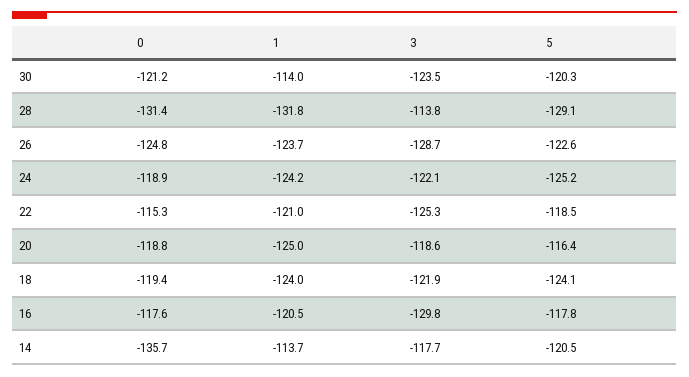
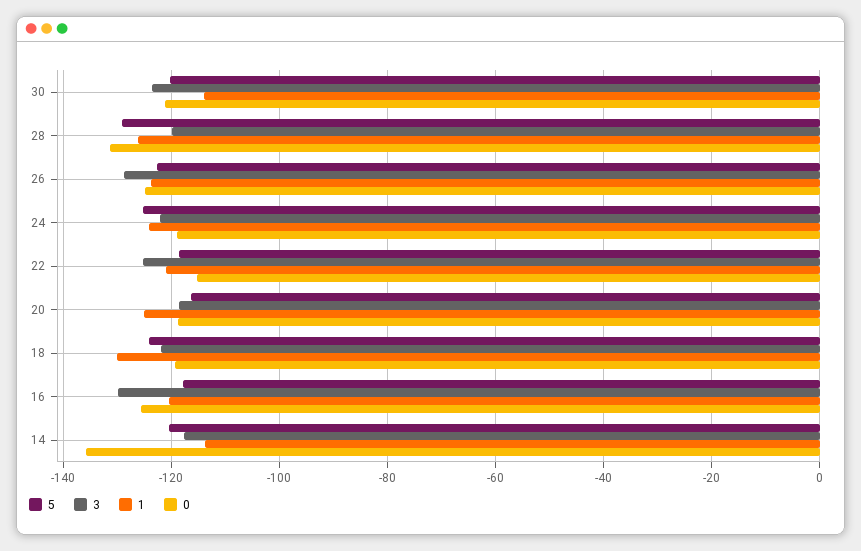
  {
    "0": {
      "30": -121.2,
      "28": -131.4,
      "26": -124.8,
      "24": -118.9,
      "22": -115.3,
      "20": -118.8,
      "18": -119.4,
-     "16": -117.6,
+     "16": -126,
      "14": -135.7
    },
    "1": {
      "30": -114,
-     "28": -131.8,
+     "28": -126,
      "26": -123.7,
      "24": -124.2,
      "22": -121,
      "20": -125,
-     "18": -124,
+     "18": -130,
      "16": -120.5,
      "14": -113.7
    },
    "3": {
      "30": -123.5,
-     "28": -113.8,
+     "28": -120,
      "26": -128.7,
      "24": -122.1,
      "22": -125.3,
      "20": -118.6,
      "18": -121.9,
      "16": -129.8,
      "14": -117.7
    },
    "5": {
      "30": -120.3,
      "28": -129.1,
      "26": -122.6,
      "24": -125.2,
      "22": -118.5,
      "20": -116.4,
      "18": -124.1,
      "16": -117.8,
      "14": -120.5
    }
  }

